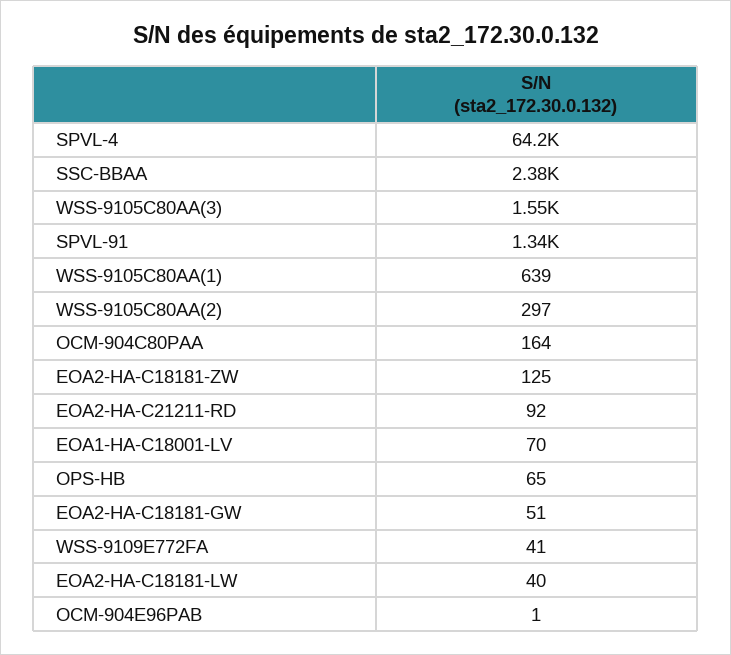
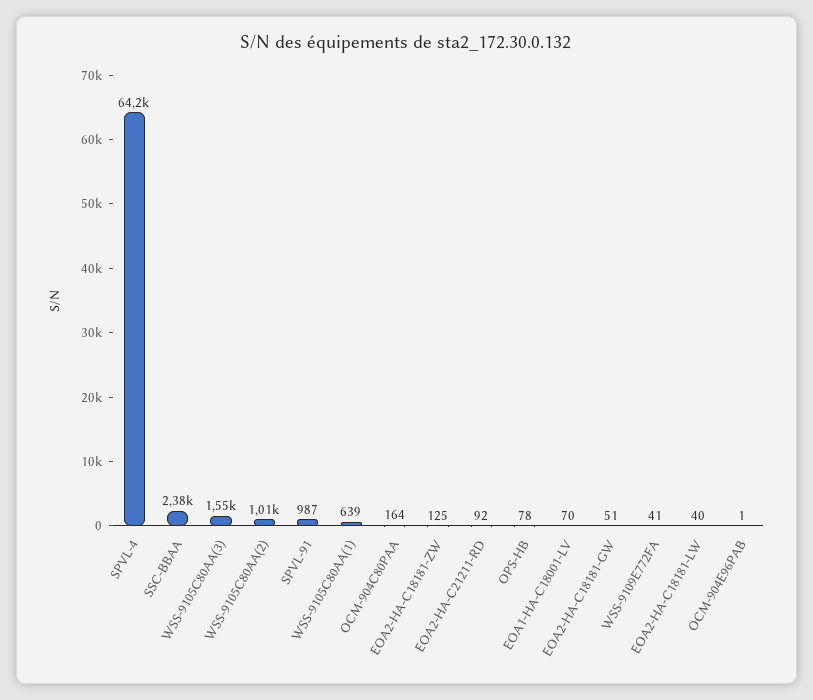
  {
    "SPVL-4": 64200,
    "SSC-BBAA": 2380,
    "WSS-9105C80AA(3)": 1550,
-   "SPVL-91": 1340,
+   "SPVL-91": 987,
    "WSS-9105C80AA(1)": 639,
-   "WSS-9105C80AA(2)": 297,
+   "WSS-9105C80AA(2)": 1010,
    "OCM-904C80PAA": 164,
    "EOA2-HA-C18181-ZW": 125,
    "EOA2-HA-C21211-RD": 92,
    "EOA1-HA-C18001-LV": 70,
-   "OPS-HB": 65,
+   "OPS-HB": 78,
    "EOA2-HA-C18181-GW": 51,
    "WSS-9109E772FA": 41,
    "EOA2-HA-C18181-LW": 40,
    "OCM-904E96PAB": 1
  }

